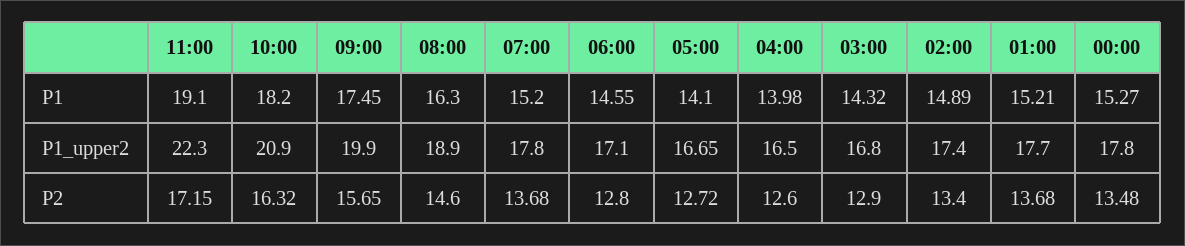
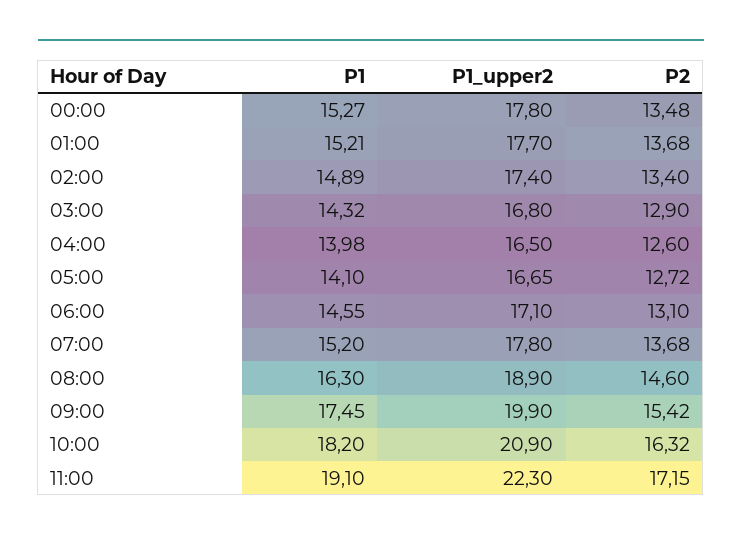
  {
    "11:00": {
      "P1": 19.1,
      "P1_upper2": 22.3,
      "P2": 17.15
    },
    "10:00": {
      "P1": 18.2,
      "P1_upper2": 20.9,
      "P2": 16.32
    },
    "09:00": {
      "P1": 17.45,
      "P1_upper2": 19.9,
-     "P2": 15.65
+     "P2": 15.42
    },
    "08:00": {
      "P1": 16.3,
      "P1_upper2": 18.9,
      "P2": 14.6
    },
    "07:00": {
      "P1": 15.2,
      "P1_upper2": 17.8,
      "P2": 13.68
    },
    "06:00": {
      "P1": 14.55,
      "P1_upper2": 17.1,
-     "P2": 12.8
+     "P2": 13.1
    },
    "05:00": {
      "P1": 14.1,
      "P1_upper2": 16.65,
      "P2": 12.72
    },
    "04:00": {
      "P1": 13.98,
      "P1_upper2": 16.5,
      "P2": 12.6
    },
    "03:00": {
      "P1": 14.32,
      "P1_upper2": 16.8,
      "P2": 12.9
    },
    "02:00": {
      "P1": 14.89,
      "P1_upper2": 17.4,
      "P2": 13.4
    },
    "01:00": {
      "P1": 15.21,
      "P1_upper2": 17.7,
      "P2": 13.68
    },
    "00:00": {
      "P1": 15.27,
      "P1_upper2": 17.8,
      "P2": 13.48
    }
  }

